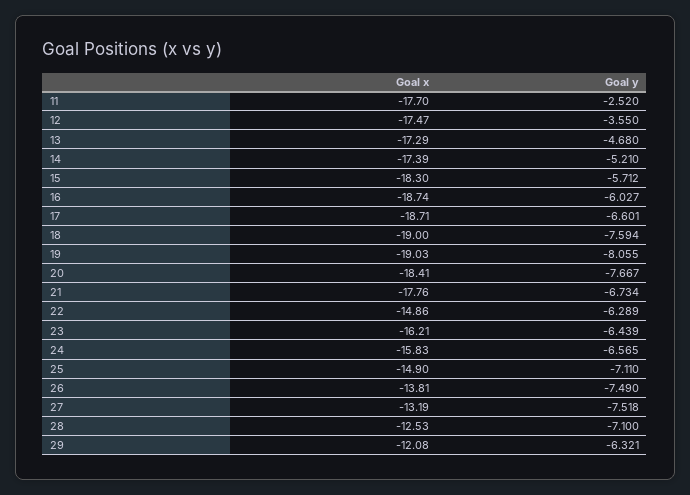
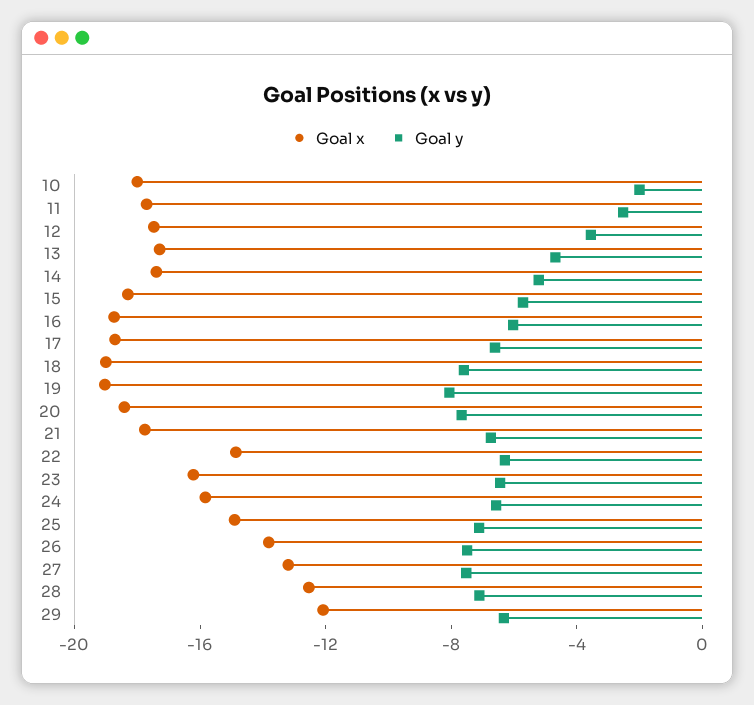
  {
    "Goal x": {
      "11": -17.7,
      "12": -17.47,
      "13": -17.29,
      "14": -17.39,
      "15": -18.3,
      "16": -18.74,
      "17": -18.71,
      "18": -19,
      "19": -19.03,
      "20": -18.41,
      "21": -17.76,
      "22": -14.86,
      "23": -16.21,
      "24": -15.83,
      "25": -14.9,
      "26": -13.81,
      "27": -13.19,
      "28": -12.53,
-     "29": -12.08
+     "29": -12.08,
+     "10": -18
    },
    "Goal y": {
      "11": -2.52,
      "12": -3.55,
      "13": -4.68,
      "14": -5.21,
      "15": -5.712,
      "16": -6.027,
      "17": -6.601,
      "18": -7.594,
      "19": -8.055,
      "20": -7.667,
      "21": -6.734,
      "22": -6.289,
      "23": -6.439,
      "24": -6.565,
      "25": -7.11,
      "26": -7.49,
      "27": -7.518,
      "28": -7.1,
-     "29": -6.321
+     "29": -6.321,
+     "10": -2
    }
  }

